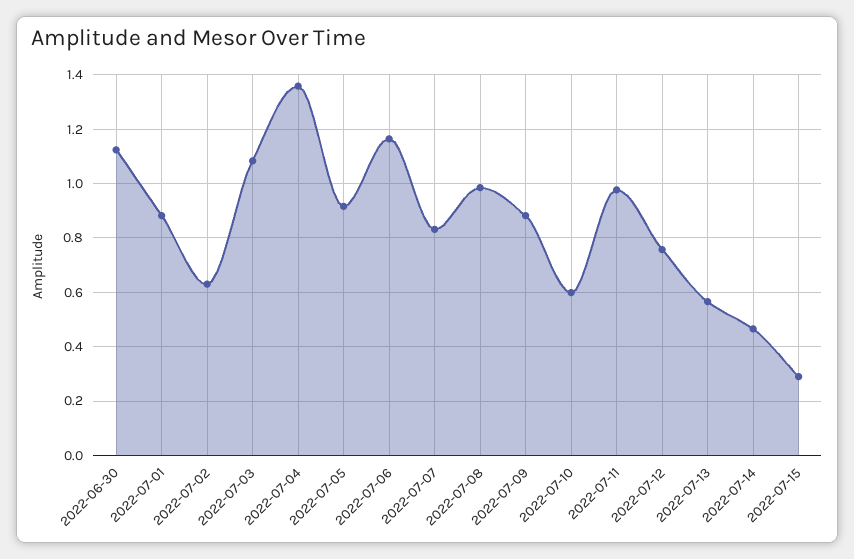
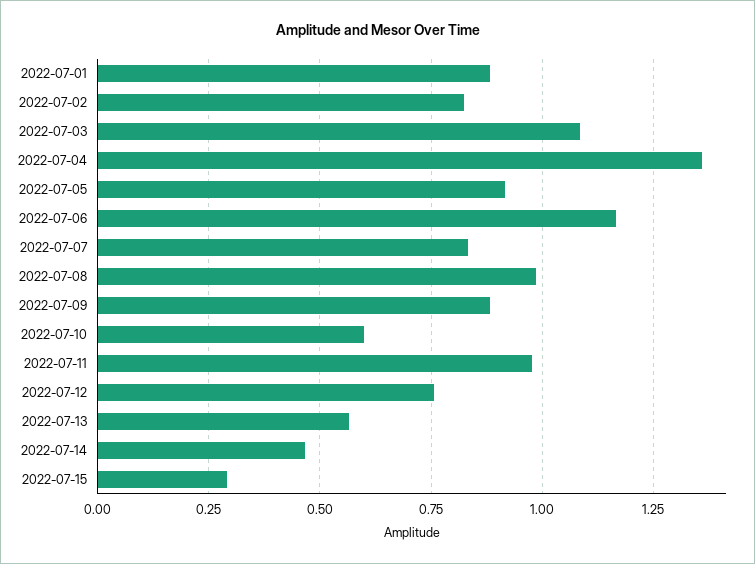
  {
-   "2022-06-30": 1.125,
    "2022-07-01": 0.875,
-   "2022-07-02": 0.625,
+   "2022-07-02": 0.825,
    "2022-07-03": 1.075,
    "2022-07-04": 1.35,
    "2022-07-05": 0.925,
    "2022-07-06": 1.175,
    "2022-07-07": 0.825,
    "2022-07-08": 0.975,
    "2022-07-09": 0.875,
    "2022-07-10": 0.6,
    "2022-07-11": 0.975,
    "2022-07-12": 0.75,
    "2022-07-13": 0.575,
    "2022-07-14": 0.475,
    "2022-07-15": 0.3
  }

